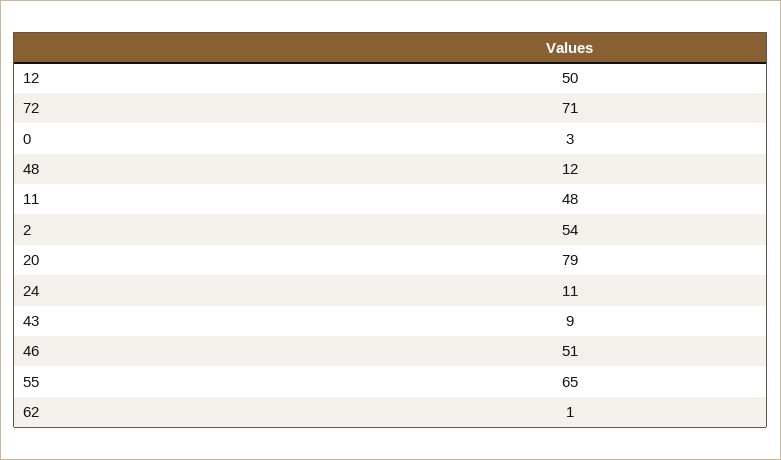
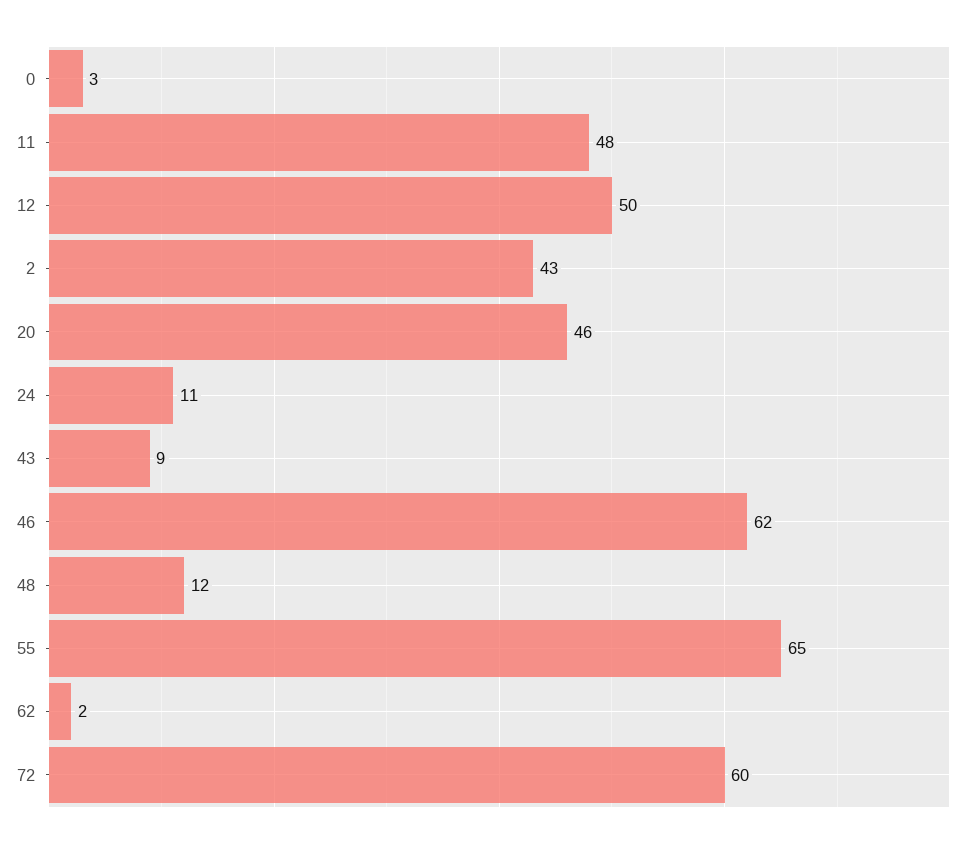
  {
    "12": 50,
-   "72": 71,
+   "72": 60,
    "0": 3,
    "48": 12,
    "11": 48,
-   "2": 54,
+   "2": 43,
-   "20": 79,
+   "20": 46,
    "24": 11,
    "43": 9,
-   "46": 51,
+   "46": 62,
    "55": 65,
-   "62": 1
+   "62": 2
  }

